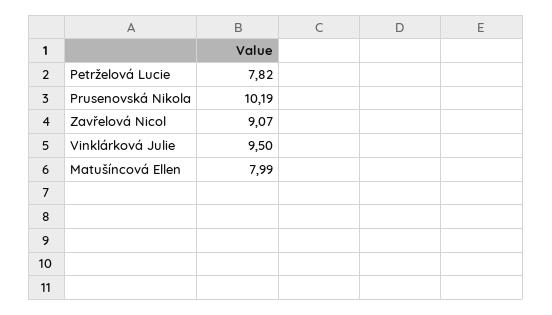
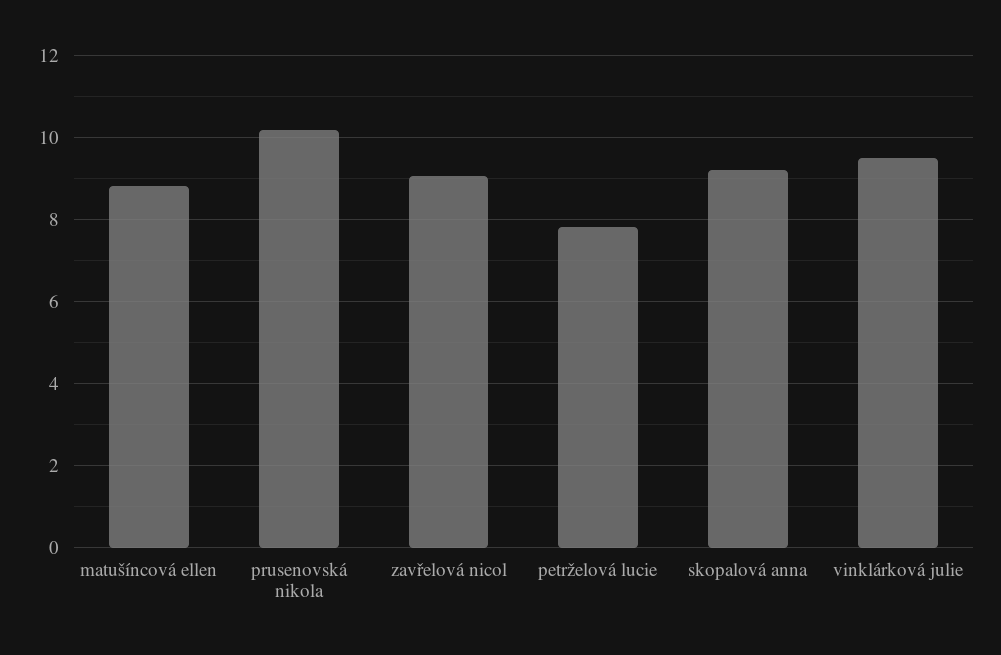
  {
    "Petrželová Lucie": 7.82,
    "Prusenovská Nikola": 10.19,
    "Zavřelová Nicol": 9.07,
    "Vinklárková Julie": 9.5,
-   "Matušíncová Ellen": 7.99
+   "Matušíncová Ellen": 8.8,
+   "skopalová anna": 9.2
  }

